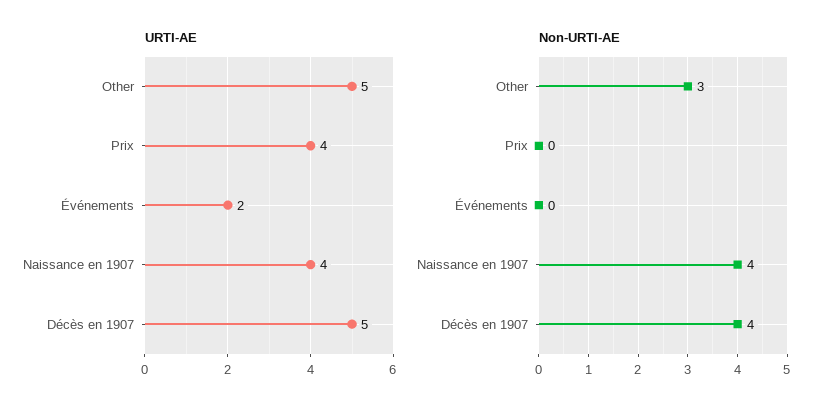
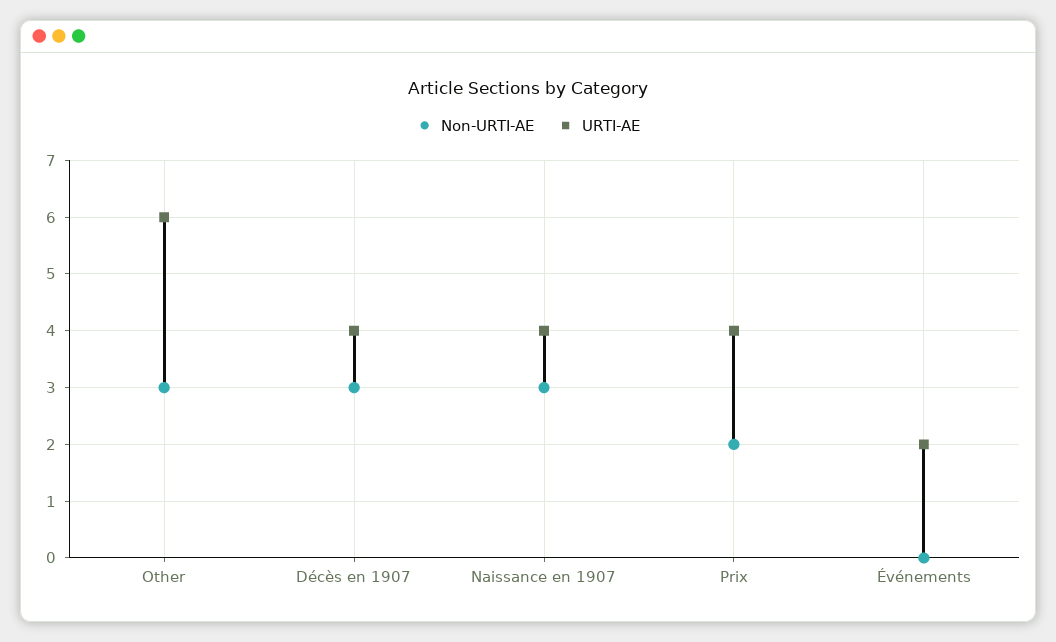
  {
    "URTI-AE": {
-     "Other": 5,
+     "Other": 6,
      "Prix": 4,
      "Événements": 2,
      "Naissance en 1907": 4,
-     "Décès en 1907": 5
+     "Décès en 1907": 4
    },
    "Non-URTI-AE": {
      "Other": 3,
-     "Prix": 0,
+     "Prix": 2,
      "Événements": 0,
-     "Naissance en 1907": 4,
+     "Naissance en 1907": 3,
-     "Décès en 1907": 4
+     "Décès en 1907": 3
    }
  }

